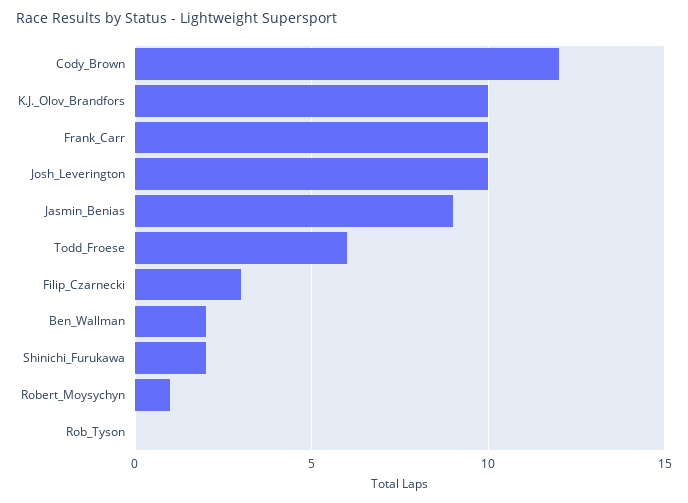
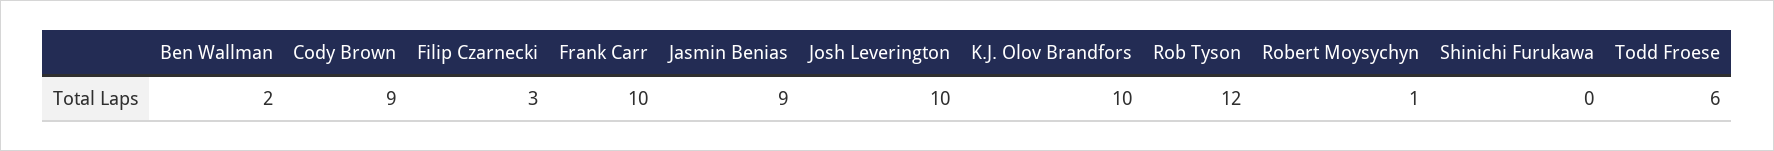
  {
-   "Cody_Brown": 12,
+   "Cody_Brown": 9,
    "K.J._Olov_Brandfors": 10,
    "Frank_Carr": 10,
    "Josh_Leverington": 10,
    "Jasmin_Benias": 9,
    "Todd_Froese": 6,
    "Filip_Czarnecki": 3,
    "Ben_Wallman": 2,
-   "Shinichi_Furukawa": 2,
+   "Shinichi_Furukawa": 0,
    "Robert_Moysychyn": 1,
-   "Rob_Tyson": 0
+   "Rob_Tyson": 12
  }

